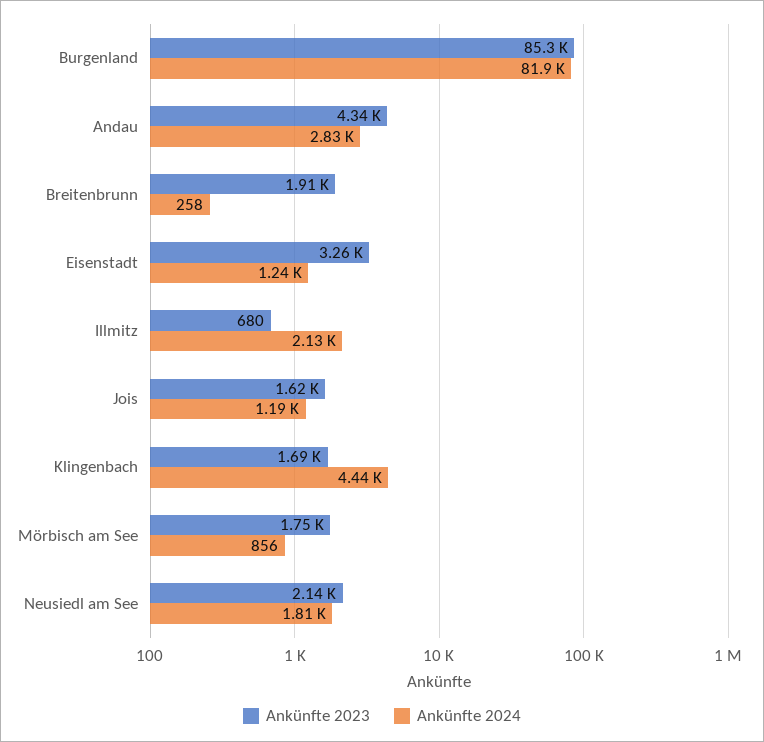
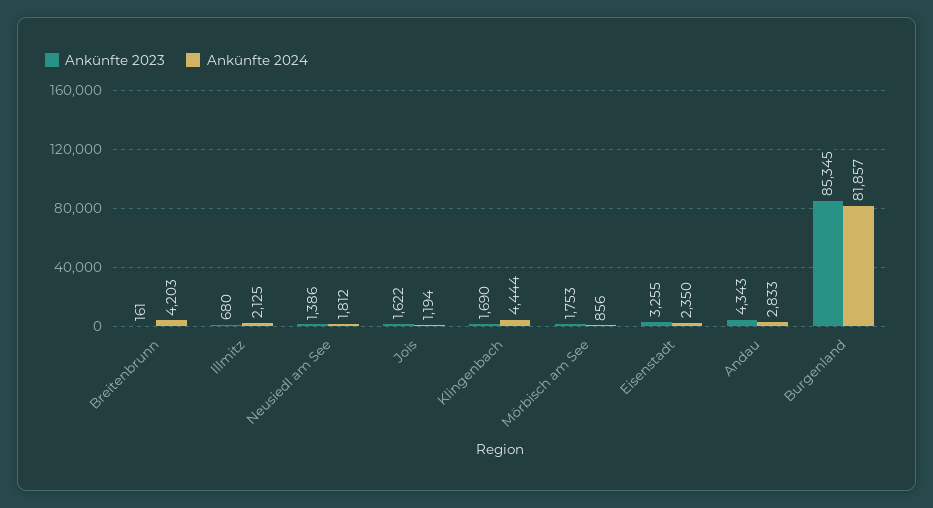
  {
    "Ankünfte 2023": {
      "Burgenland": 85345,
      "Andau": 4343,
-     "Breitenbrunn": 1910,
+     "Breitenbrunn": 161,
      "Eisenstadt": 3255,
      "Illmitz": 680,
      "Jois": 1622,
      "Klingenbach": 1690,
      "Mörbisch am See": 1753,
-     "Neusiedl am See": 2140
+     "Neusiedl am See": 1386
    },
    "Ankünfte 2024": {
      "Burgenland": 81857,
      "Andau": 2833,
-     "Breitenbrunn": 258,
+     "Breitenbrunn": 4203,
-     "Eisenstadt": 1240,
+     "Eisenstadt": 2350,
      "Illmitz": 2125,
      "Jois": 1194,
      "Klingenbach": 4444,
      "Mörbisch am See": 856,
      "Neusiedl am See": 1812
    }
  }

